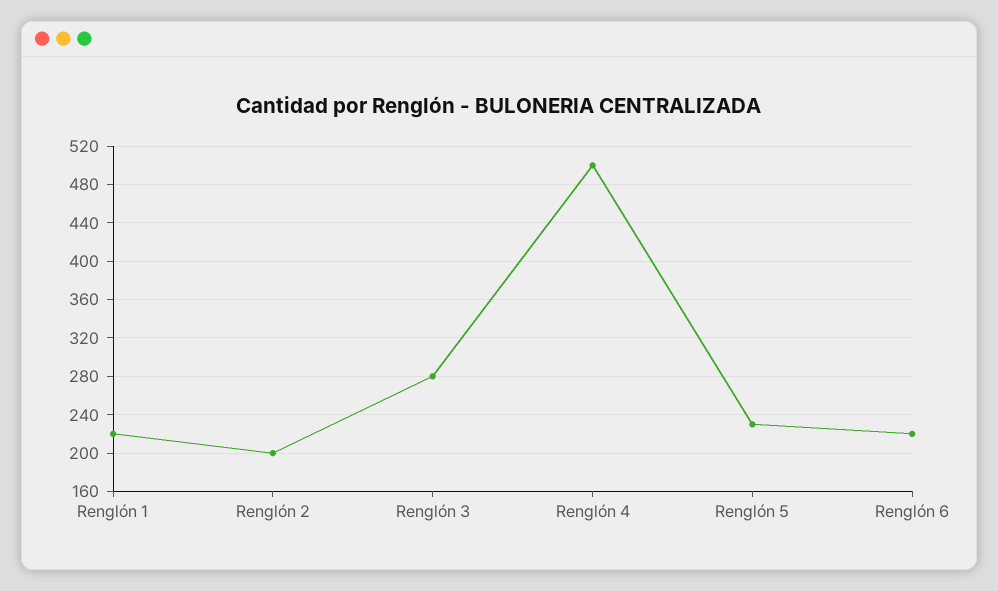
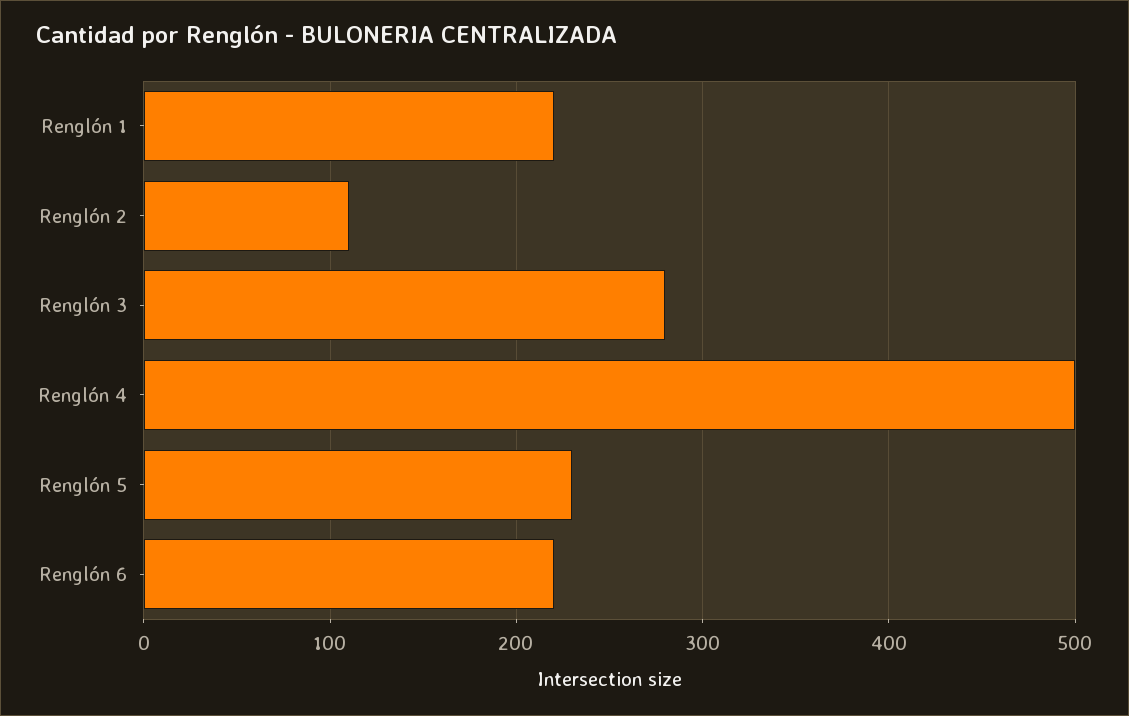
  {
    "Renglón 1": 220,
-   "Renglón 2": 200,
+   "Renglón 2": 110,
    "Renglón 3": 280,
    "Renglón 4": 500,
    "Renglón 5": 230,
    "Renglón 6": 220
  }

